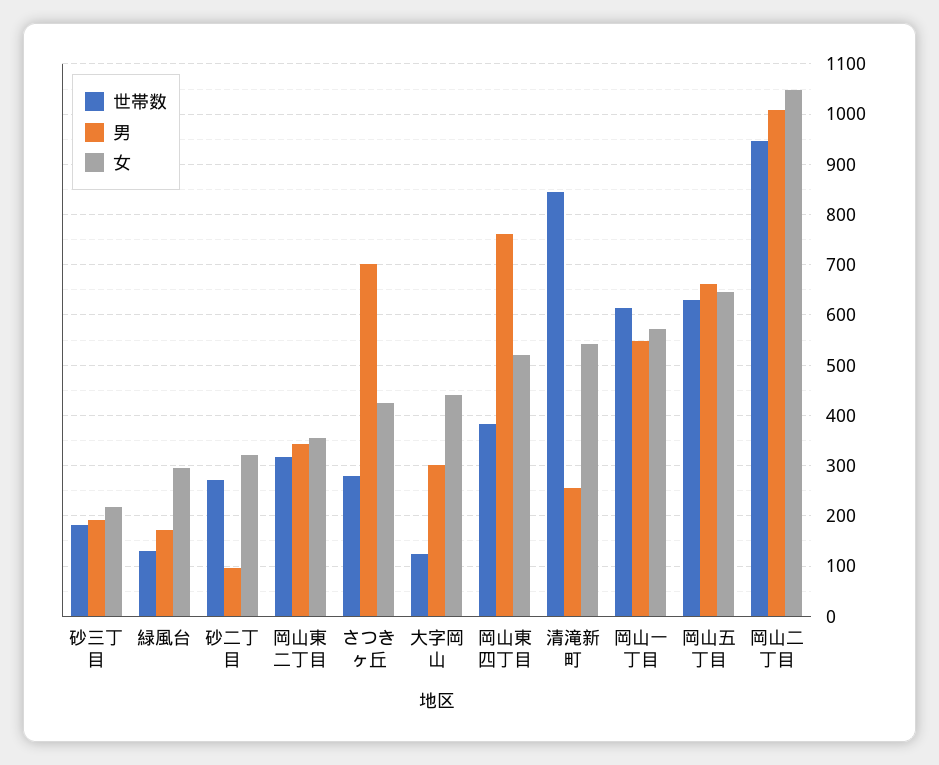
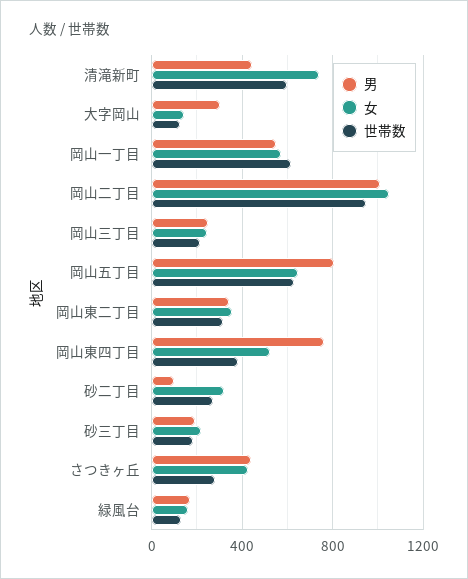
  {
    "世帯数": {
      "砂三丁目": 180,
      "緑風台": 140,
      "砂二丁目": 280,
      "岡山東二丁目": 320,
      "さつきヶ丘": 280,
      "大字岡山": 120,
      "岡山東四丁目": 380,
-     "清滝新町": 840,
+     "清滝新町": 600,
      "岡山一丁目": 620,
      "岡山五丁目": 620,
-     "岡山二丁目": 940
+     "岡山二丁目": 940,
+     "岡山三丁目": 200
    },
    "男": {
      "砂三丁目": 200,
      "緑風台": 180,
      "砂二丁目": 100,
      "岡山東二丁目": 340,
-     "さつきヶ丘": 700,
+     "さつきヶ丘": 450,
      "大字岡山": 300,
      "岡山東四丁目": 760,
-     "清滝新町": 260,
+     "清滝新町": 450,
      "岡山一丁目": 540,
-     "岡山五丁目": 660,
+     "岡山五丁目": 800,
-     "岡山二丁目": 1000
+     "岡山二丁目": 1000,
+     "岡山三丁目": 250
    },
    "女": {
      "砂三丁目": 220,
-     "緑風台": 300,
+     "緑風台": 150,
      "砂二丁目": 320,
      "岡山東二丁目": 360,
      "さつきヶ丘": 420,
-     "大字岡山": 440,
+     "大字岡山": 150,
      "岡山東四丁目": 520,
-     "清滝新町": 540,
+     "清滝新町": 750,
      "岡山一丁目": 580,
      "岡山五丁目": 640,
-     "岡山二丁目": 1040
+     "岡山二丁目": 1040,
+     "岡山三丁目": 250
    }
  }

